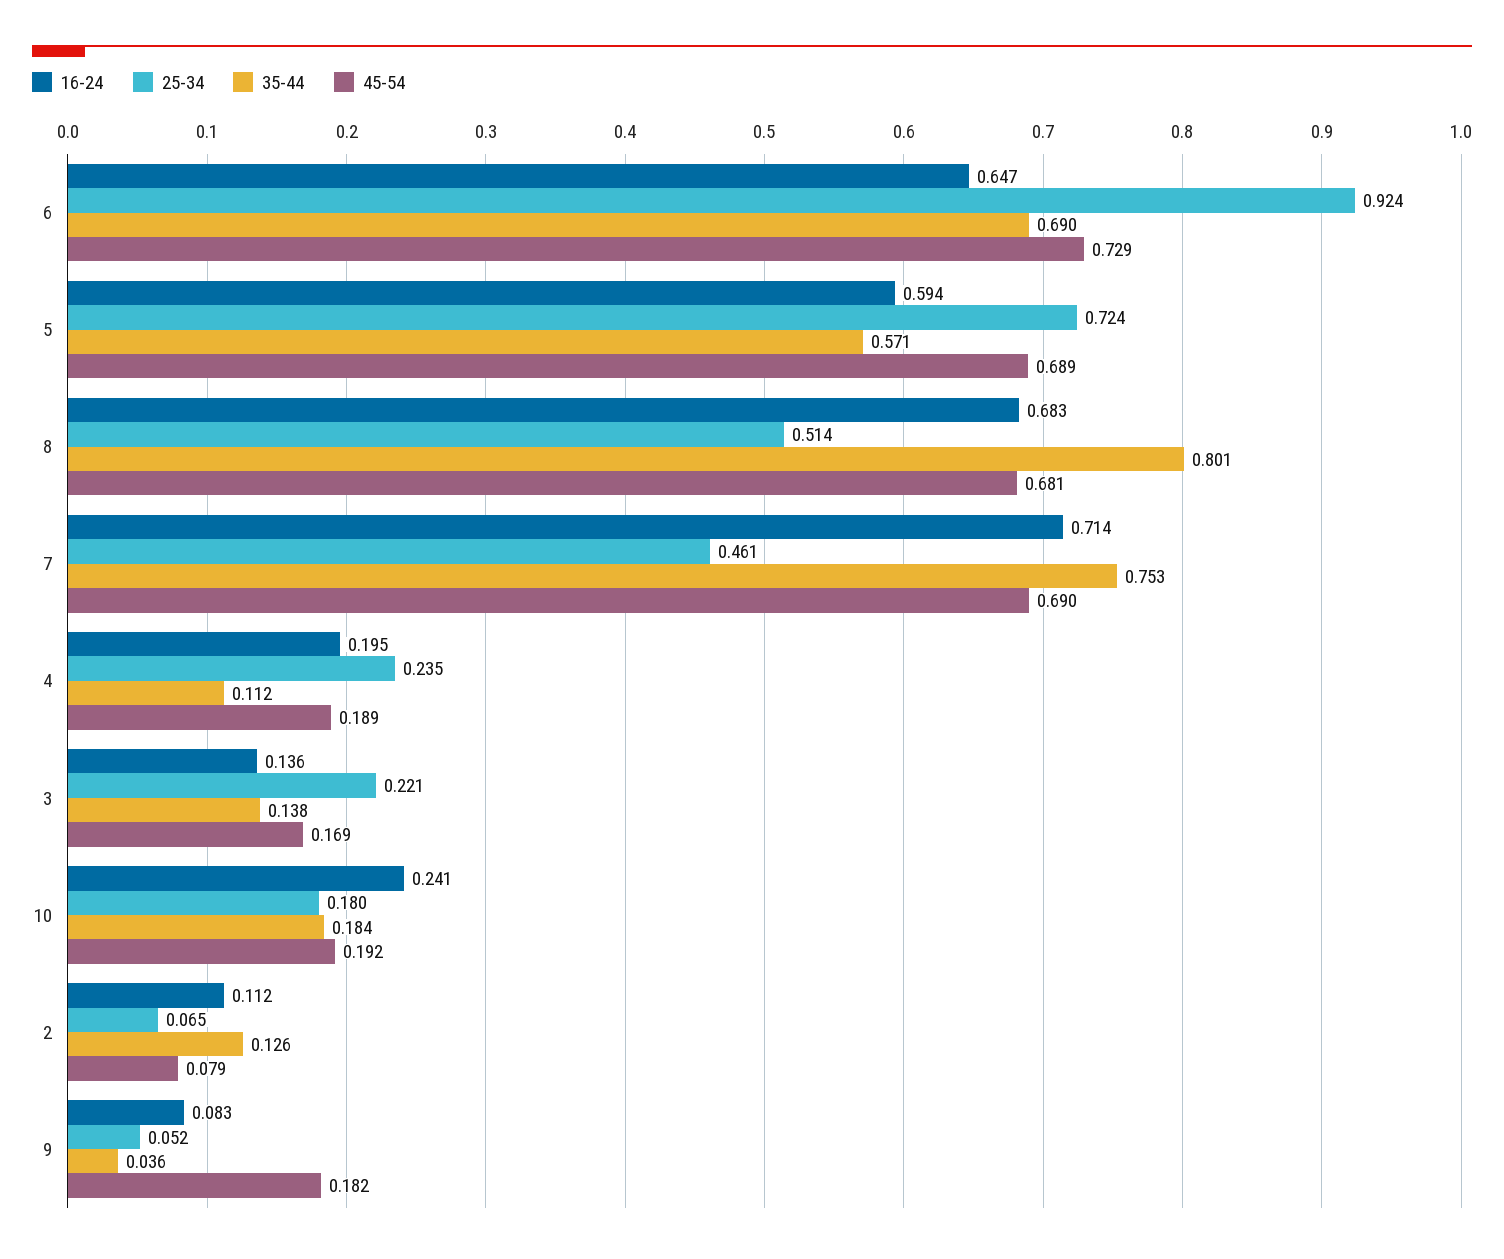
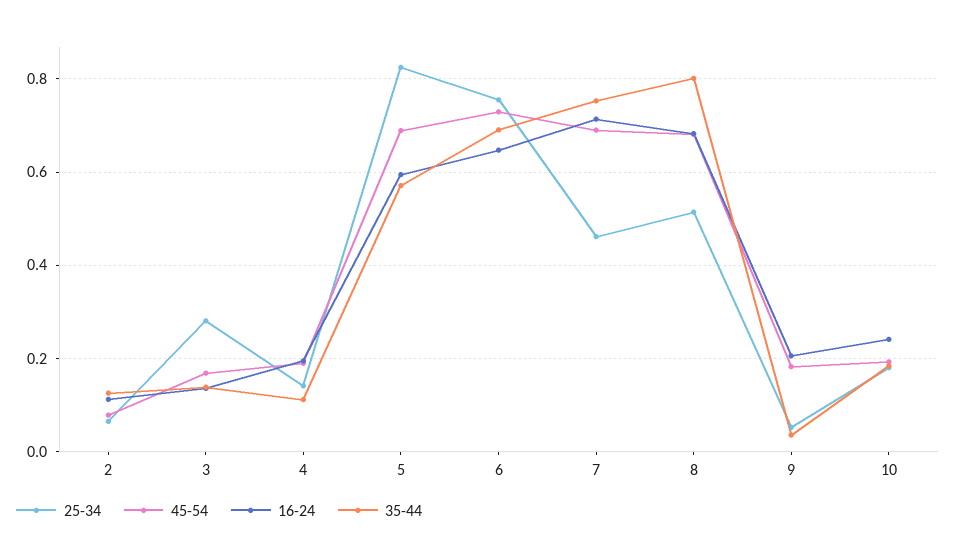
  {
    "16-24": {
      "6": 0.647,
      "5": 0.594,
      "8": 0.683,
      "7": 0.714,
      "4": 0.195,
      "3": 0.136,
      "10": 0.241,
      "2": 0.112,
-     "9": 0.083
+     "9": 0.2
    },
    "25-34": {
-     "6": 0.924,
+     "6": 0.76,
-     "5": 0.724,
+     "5": 0.82,
      "8": 0.514,
      "7": 0.461,
-     "4": 0.235,
+     "4": 0.14,
-     "3": 0.221,
+     "3": 0.28,
      "10": 0.18,
      "2": 0.065,
      "9": 0.052
    },
    "35-44": {
      "6": 0.69,
      "5": 0.571,
      "8": 0.801,
      "7": 0.753,
      "4": 0.112,
      "3": 0.138,
      "10": 0.184,
      "2": 0.126,
      "9": 0.036
    },
    "45-54": {
      "6": 0.729,
      "5": 0.689,
      "8": 0.681,
      "7": 0.69,
      "4": 0.189,
      "3": 0.169,
      "10": 0.192,
      "2": 0.079,
      "9": 0.182
    }
  }

